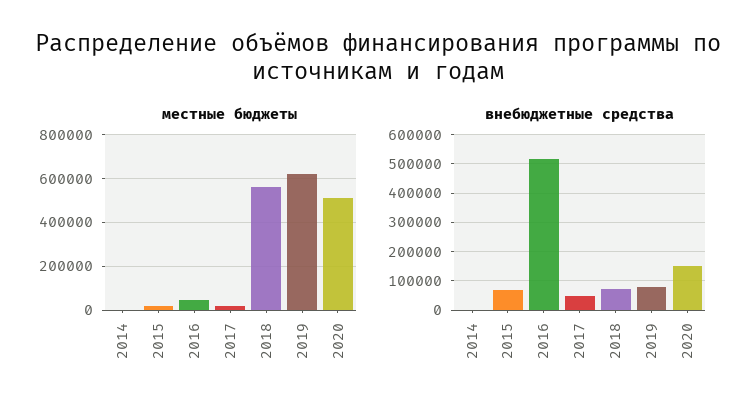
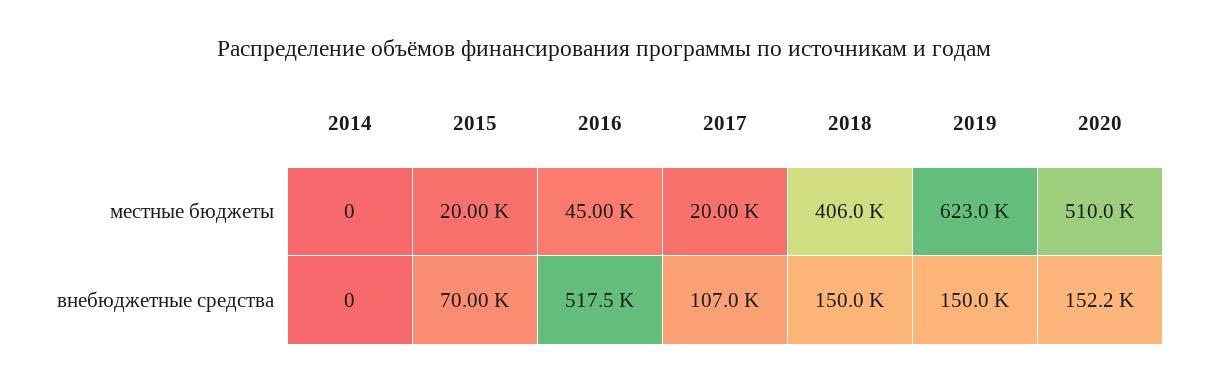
  {
    "местные бюджеты": {
      "2014": 0,
      "2015": 20000,
      "2016": 45000,
      "2017": 20000,
-     "2018": 550000,
+     "2018": 406000,
      "2019": 623000,
      "2020": 510000
    },
    "внебюджетные средства": {
      "2014": 0,
      "2015": 70000,
      "2016": 517500,
-     "2017": 50000,
+     "2017": 107000,
-     "2018": 75000,
+     "2018": 150000,
-     "2019": 75000,
+     "2019": 150000,
      "2020": 152200
    }
  }

